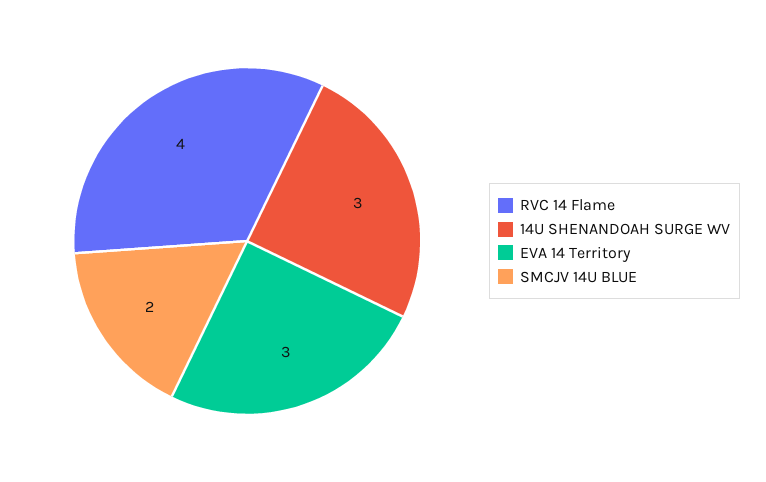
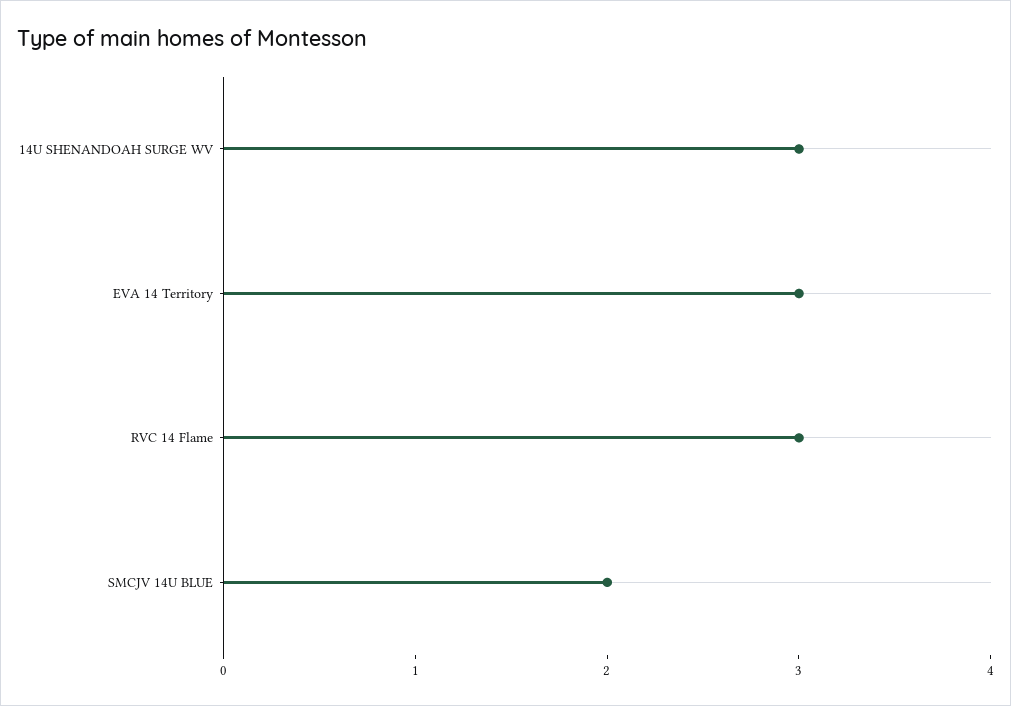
  {
-   "RVC 14 Flame": 4,
+   "RVC 14 Flame": 3,
    "14U SHENANDOAH SURGE WV": 3,
    "EVA 14 Territory": 3,
    "SMCJV 14U BLUE": 2
  }

